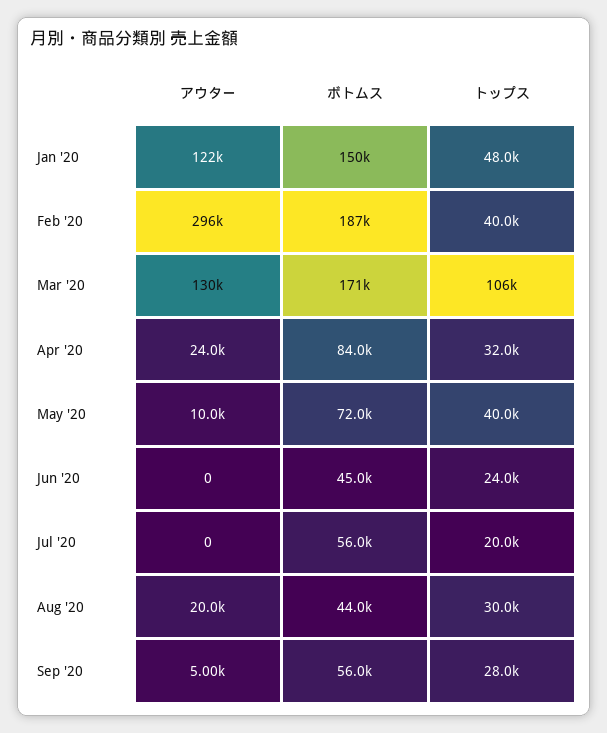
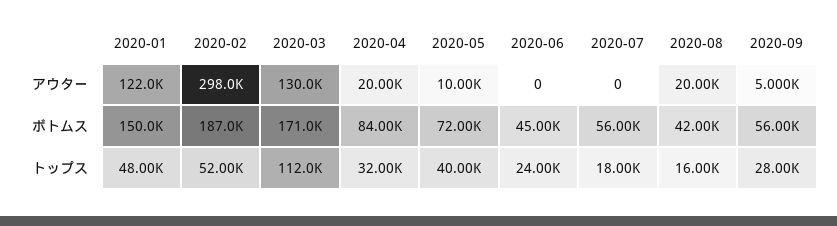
  {
    "アウター": {
      "Jan '20": 122000,
-     "Feb '20": 296000,
+     "Feb '20": 298000,
      "Mar '20": 130000,
-     "Apr '20": 24000,
+     "Apr '20": 20000,
      "May '20": 10000,
      "Jun '20": 0,
      "Jul '20": 0,
      "Aug '20": 20000,
      "Sep '20": 5000
    },
    "ボトムス": {
      "Jan '20": 150000,
      "Feb '20": 187000,
      "Mar '20": 171000,
      "Apr '20": 84000,
      "May '20": 72000,
      "Jun '20": 45000,
      "Jul '20": 56000,
-     "Aug '20": 44000,
+     "Aug '20": 42000,
      "Sep '20": 56000
    },
    "トップス": {
      "Jan '20": 48000,
-     "Feb '20": 40000,
+     "Feb '20": 52000,
-     "Mar '20": 106000,
+     "Mar '20": 112000,
      "Apr '20": 32000,
      "May '20": 40000,
      "Jun '20": 24000,
-     "Jul '20": 20000,
+     "Jul '20": 18000,
-     "Aug '20": 30000,
+     "Aug '20": 16000,
      "Sep '20": 28000
    }
  }

